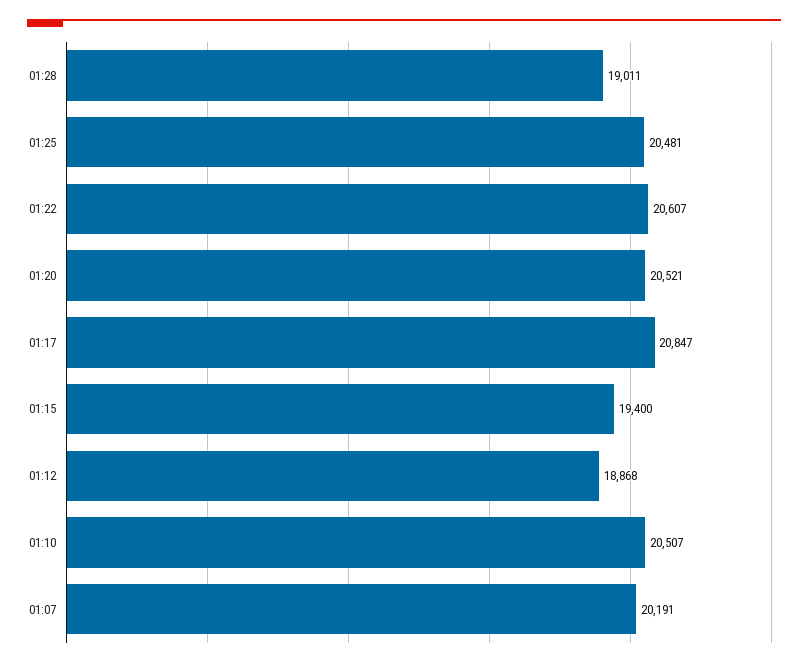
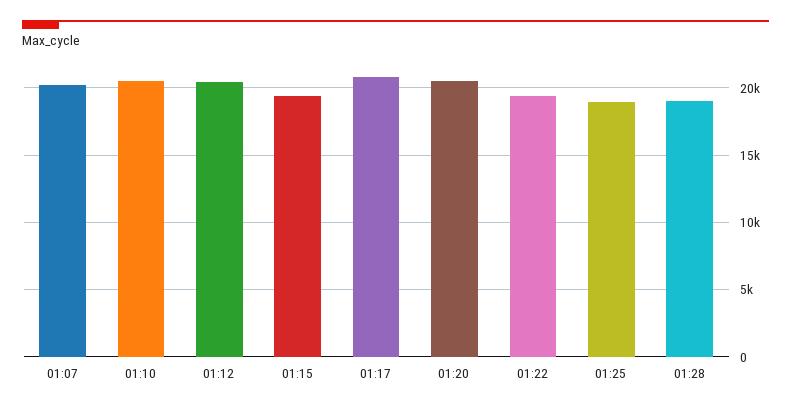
  {
    "01:28": 19011,
-   "01:25": 20481,
+   "01:25": 19000,
-   "01:22": 20607,
+   "01:22": 19500,
    "01:20": 20521,
    "01:17": 20847,
    "01:15": 19400,
-   "01:12": 18868,
+   "01:12": 20500,
    "01:10": 20507,
    "01:07": 20191
  }

